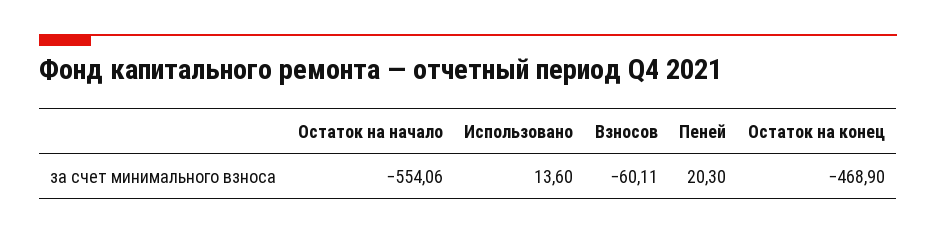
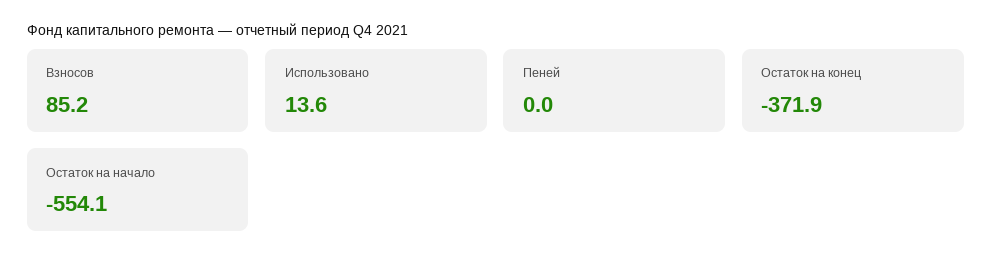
  {
    "Остаток на начало": -554.06,
    "Использовано": 13.6,
-   "Взносов": -60.11,
+   "Взносов": 85.2,
-   "Пеней": 20.3,
+   "Пеней": 0,
-   "Остаток на конец": -468.9
+   "Остаток на конец": -371.9
  }

